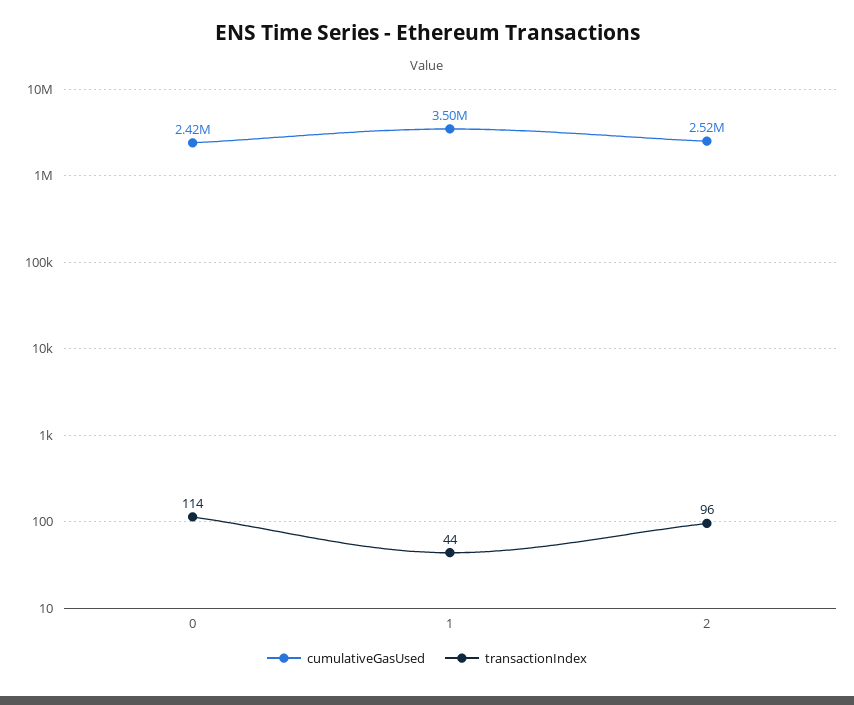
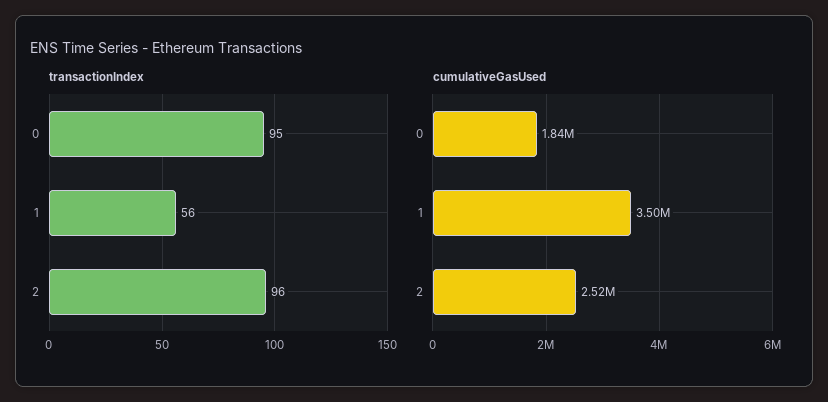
  {
    "cumulativeGasUsed": {
-     "0": 2420000,
+     "0": 1840000,
      "1": 3500000,
      "2": 2520000
    },
    "transactionIndex": {
-     "0": 114,
+     "0": 95,
-     "1": 44,
+     "1": 56,
      "2": 96
    }
  }

